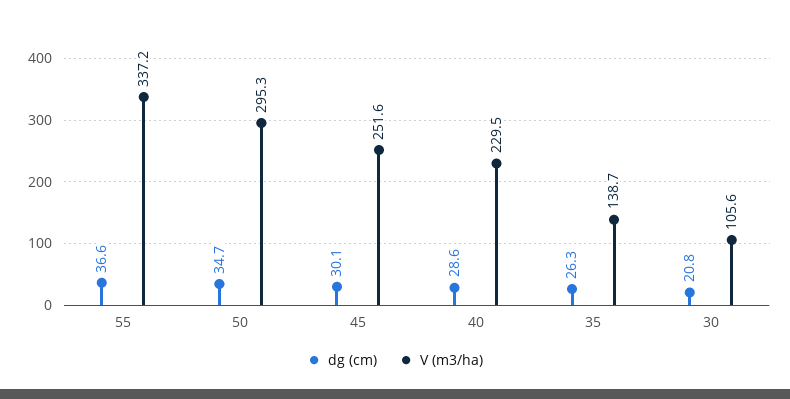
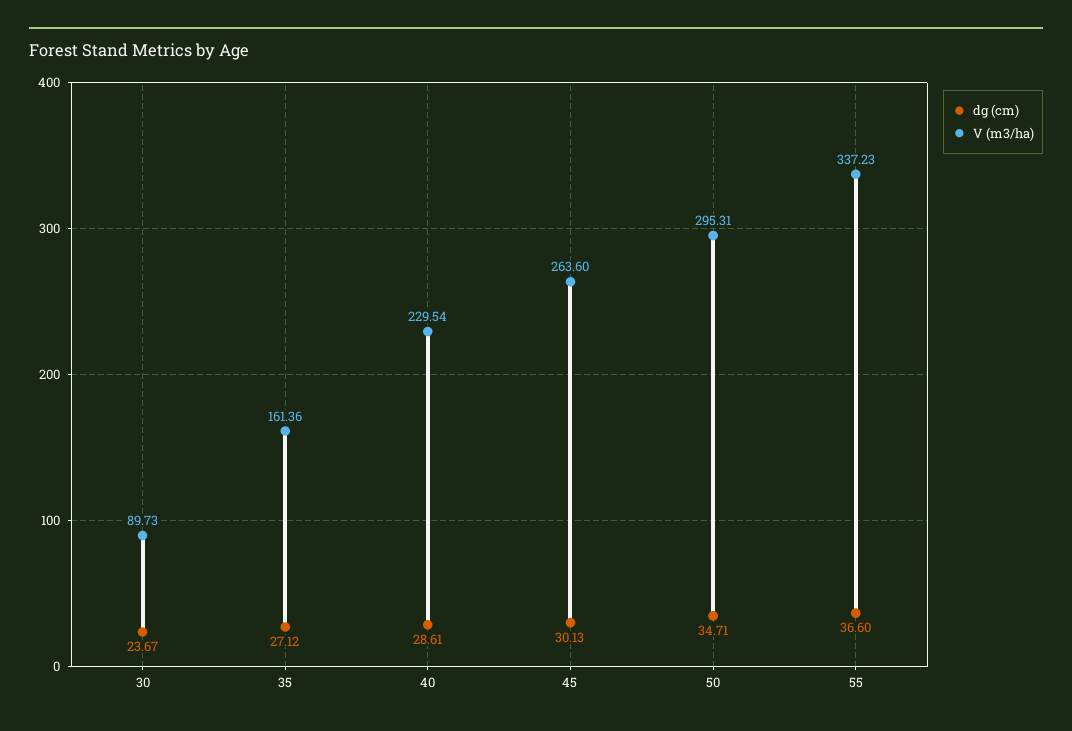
  {
    "dg (cm)": {
      "55": 36.6,
      "50": 34.71,
      "45": 30.13,
      "40": 28.61,
-     "35": 26.3,
+     "35": 27.12,
-     "30": 20.8
+     "30": 23.67
    },
    "V (m3/ha)": {
      "55": 337.23,
      "50": 295.31,
-     "45": 251.6,
+     "45": 263.6,
      "40": 229.54,
-     "35": 138.7,
+     "35": 161.36,
-     "30": 105.6
+     "30": 89.73
    }
  }

